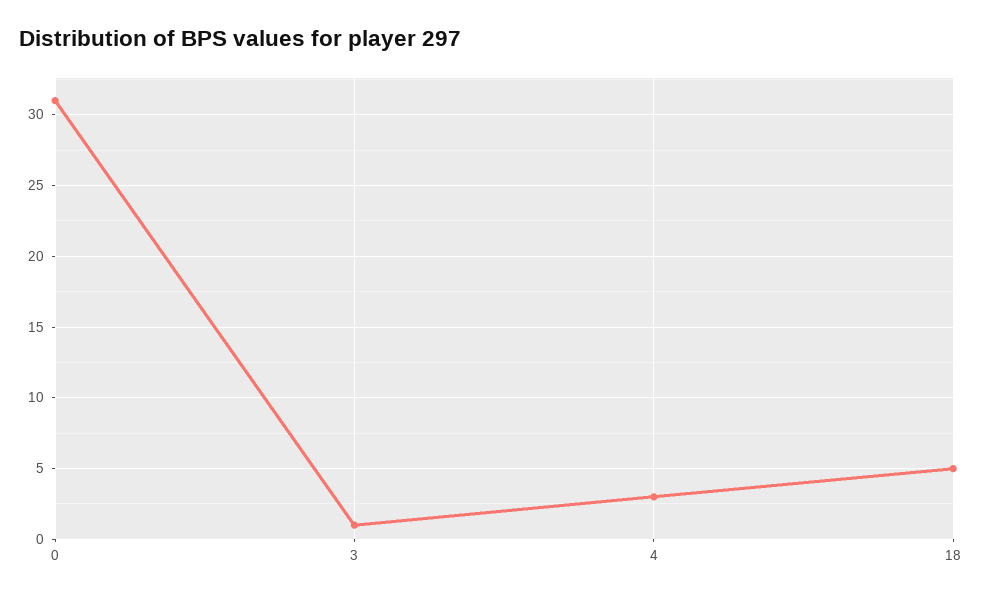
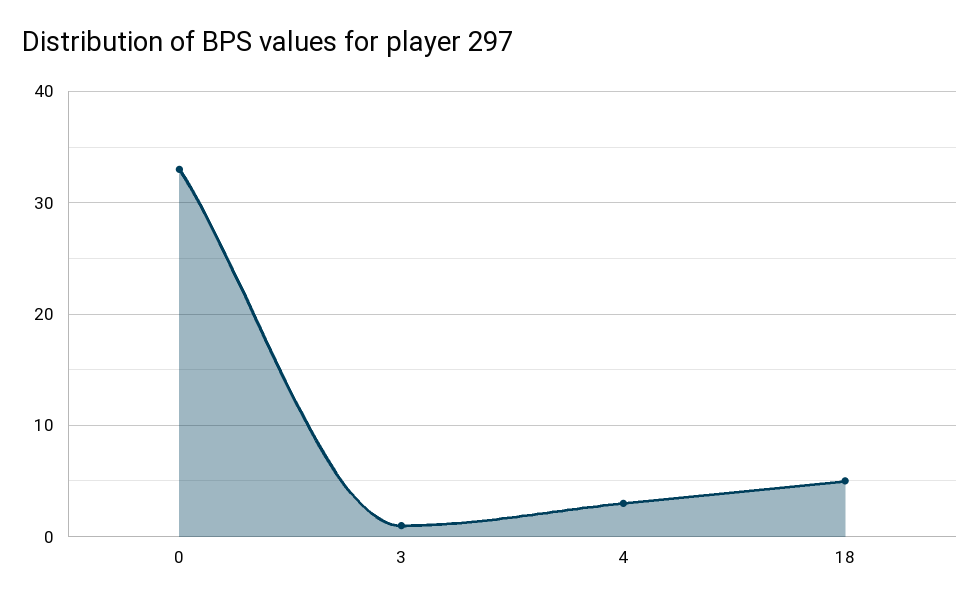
  {
-   "0": 31,
+   "0": 33,
    "3": 1,
    "4": 3,
    "18": 5
  }

